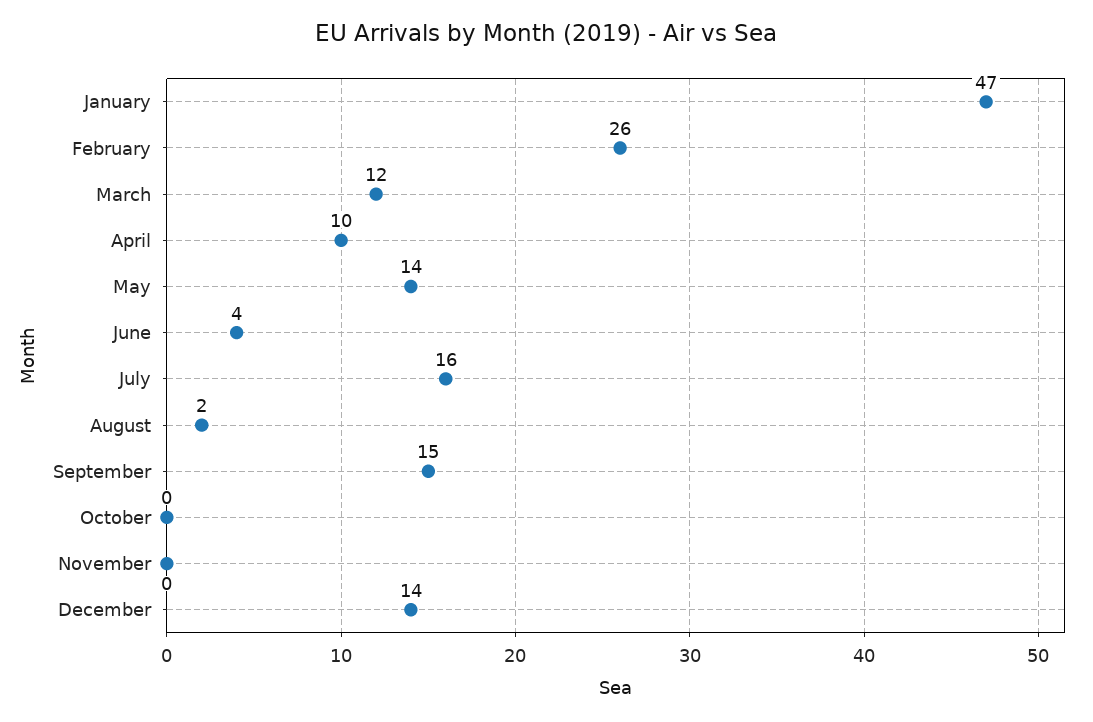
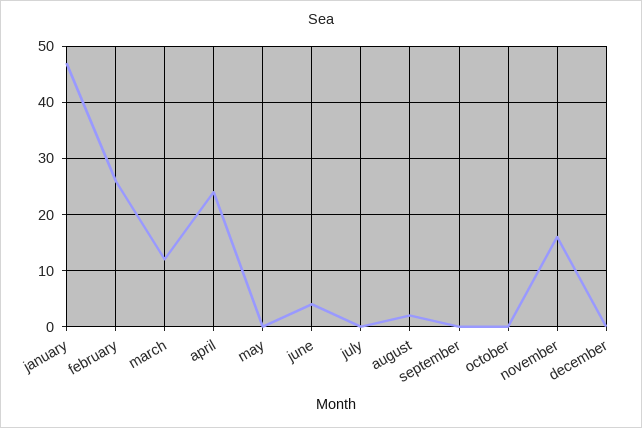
  {
    "January": 47,
    "February": 26,
    "March": 12,
-   "April": 10,
+   "April": 25,
-   "May": 14,
+   "May": 0,
    "June": 4,
-   "July": 16,
+   "July": 0,
    "August": 2,
-   "September": 15,
+   "September": 0,
    "October": 0,
-   "November": 0,
+   "November": 15,
-   "December": 14
+   "December": 0
  }

